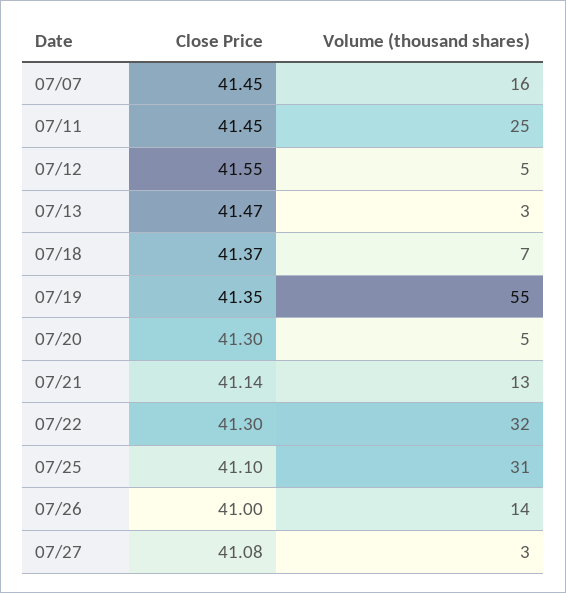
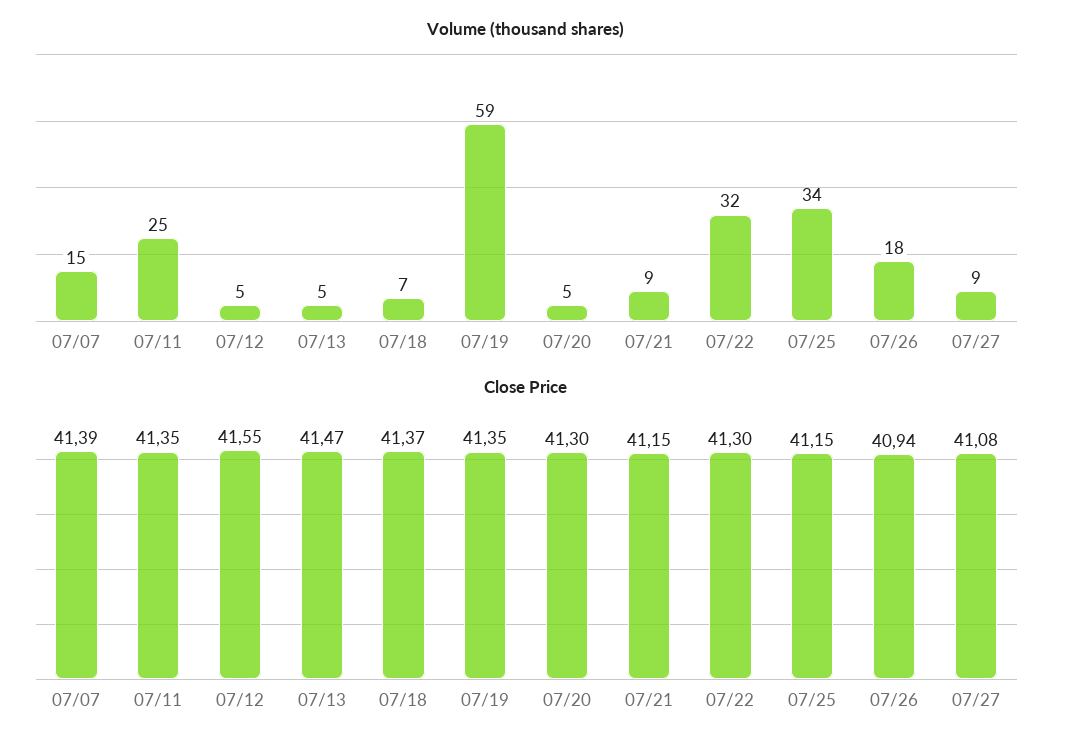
  {
    "Close Price": {
-     "07/07": 41.45,
+     "07/07": 41.39,
-     "07/11": 41.45,
+     "07/11": 41.35,
      "07/12": 41.55,
      "07/13": 41.47,
      "07/18": 41.37,
      "07/19": 41.35,
      "07/20": 41.3,
-     "07/21": 41.14,
+     "07/21": 41.15,
      "07/22": 41.3,
-     "07/25": 41.1,
+     "07/25": 41.15,
-     "07/26": 41,
+     "07/26": 40.94,
      "07/27": 41.08
    },
    "Volume (thousand shares)": {
-     "07/07": 16,
+     "07/07": 15,
      "07/11": 25,
      "07/12": 5,
-     "07/13": 3,
+     "07/13": 5,
      "07/18": 7,
-     "07/19": 55,
+     "07/19": 59,
      "07/20": 5,
-     "07/21": 13,
+     "07/21": 9,
      "07/22": 32,
-     "07/25": 31,
+     "07/25": 34,
-     "07/26": 14,
+     "07/26": 18,
-     "07/27": 3
+     "07/27": 9
    }
  }

